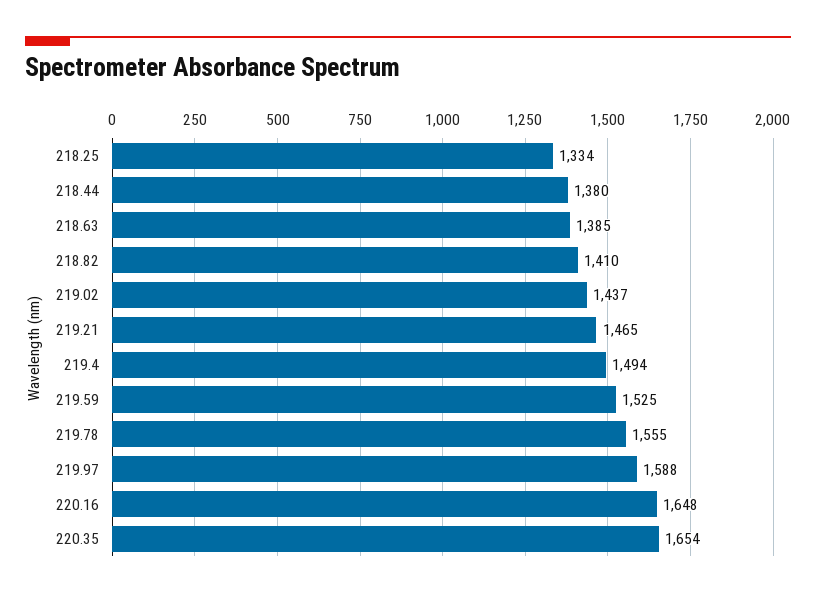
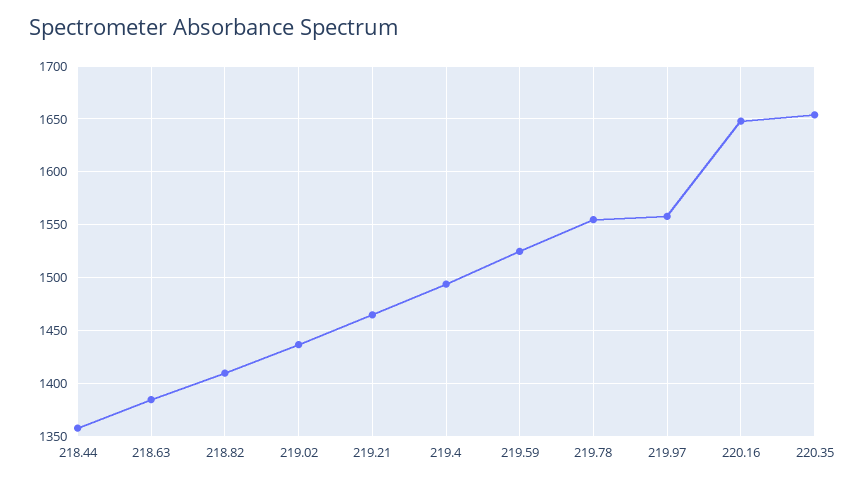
  {
-   "218.25": 1334,
-   "218.44": 1380,
+   "218.44": 1360,
    "218.63": 1385,
    "218.82": 1410,
    "219.02": 1437,
    "219.21": 1465,
    "219.4": 1494,
    "219.59": 1525,
    "219.78": 1555,
-   "219.97": 1588,
+   "219.97": 1560,
    "220.16": 1648,
    "220.35": 1654
  }

